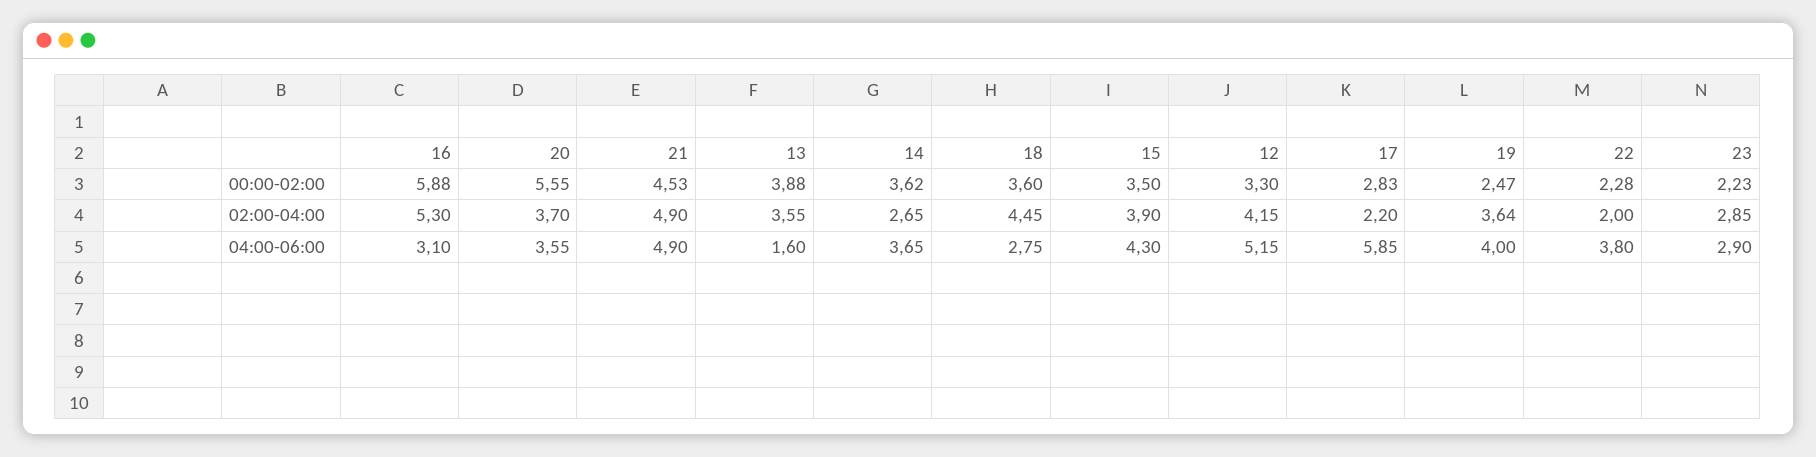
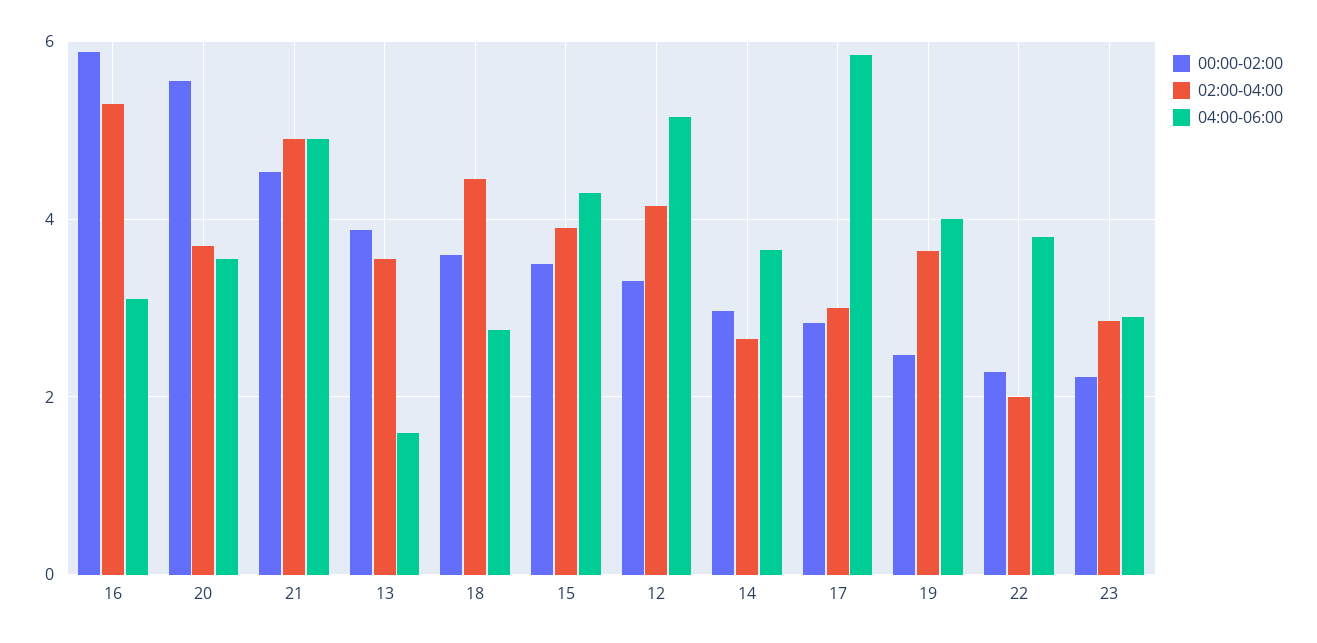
  {
    "00:00-02:00": {
      "16": 5.88,
      "20": 5.55,
      "21": 4.53,
      "13": 3.88,
-     "14": 3.62,
+     "14": 3,
      "18": 3.6,
      "15": 3.5,
      "12": 3.3,
      "17": 2.83,
      "19": 2.47,
      "22": 2.28,
      "23": 2.23
    },
    "02:00-04:00": {
      "16": 5.3,
      "20": 3.7,
      "21": 4.9,
      "13": 3.55,
      "14": 2.65,
      "18": 4.45,
      "15": 3.9,
      "12": 4.15,
-     "17": 2.2,
+     "17": 3,
      "19": 3.64,
      "22": 2,
      "23": 2.85
    },
    "04:00-06:00": {
      "16": 3.1,
      "20": 3.55,
      "21": 4.9,
      "13": 1.6,
      "14": 3.65,
      "18": 2.75,
      "15": 4.3,
      "12": 5.15,
      "17": 5.85,
      "19": 4,
      "22": 3.8,
      "23": 2.9
    }
  }

